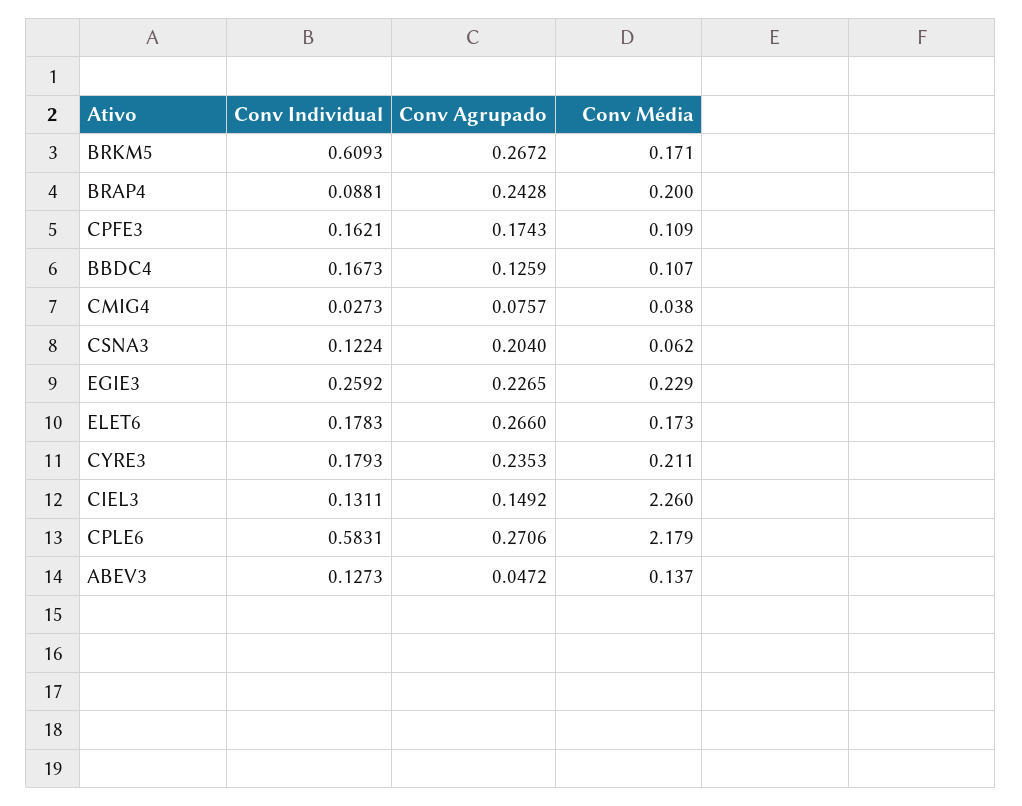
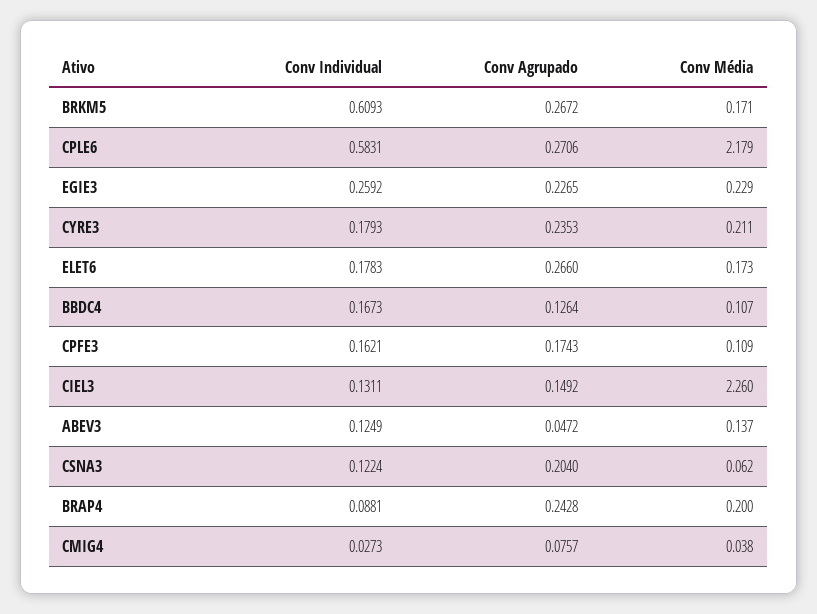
  {
    "Conv Individual": {
      "BRKM5": 0.6093,
      "BRAP4": 0.0881,
      "CPFE3": 0.1621,
      "BBDC4": 0.1673,
      "CMIG4": 0.0273,
      "CSNA3": 0.1224,
      "EGIE3": 0.2592,
      "ELET6": 0.1783,
      "CYRE3": 0.1793,
      "CIEL3": 0.1311,
      "CPLE6": 0.5831,
-     "ABEV3": 0.1273
+     "ABEV3": 0.1249
    },
    "Conv Agrupado": {
      "BRKM5": 0.2672,
      "BRAP4": 0.2428,
      "CPFE3": 0.1743,
-     "BBDC4": 0.1259,
+     "BBDC4": 0.1264,
      "CMIG4": 0.0757,
      "CSNA3": 0.204,
      "EGIE3": 0.2265,
      "ELET6": 0.266,
      "CYRE3": 0.2353,
      "CIEL3": 0.1492,
      "CPLE6": 0.2706,
      "ABEV3": 0.0472
    },
    "Conv Média": {
      "BRKM5": 0.171,
      "BRAP4": 0.2,
      "CPFE3": 0.109,
      "BBDC4": 0.107,
      "CMIG4": 0.038,
      "CSNA3": 0.062,
      "EGIE3": 0.229,
      "ELET6": 0.173,
      "CYRE3": 0.211,
      "CIEL3": 2.26,
      "CPLE6": 2.179,
      "ABEV3": 0.137
    }
  }

